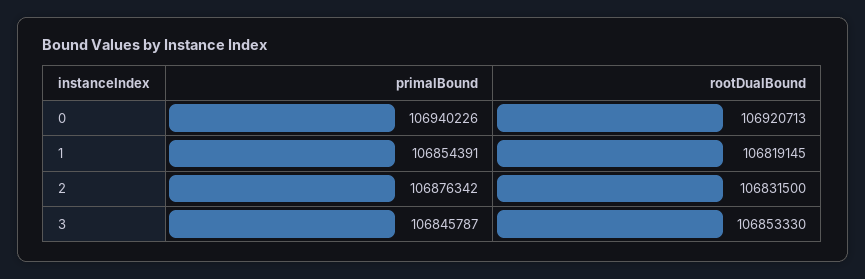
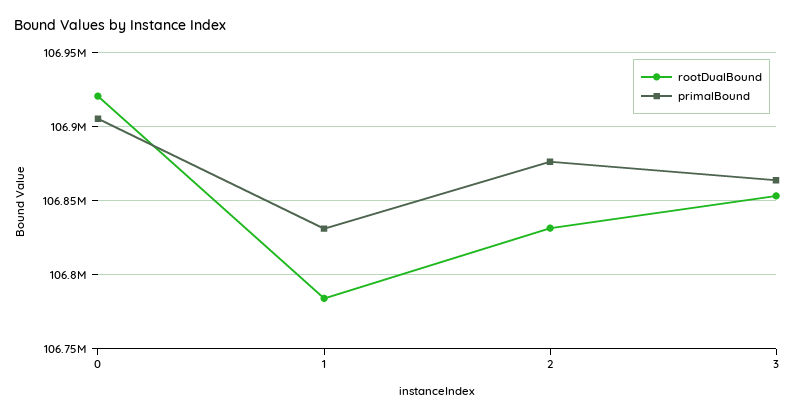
  {
    "primalBound": {
-     "0": 106940226,
+     "0": 106905000,
-     "1": 106854391,
+     "1": 106830000,
      "2": 106876342,
-     "3": 106845787
+     "3": 106865000
    },
    "rootDualBound": {
      "0": 106920713,
-     "1": 106819145,
+     "1": 106785000,
      "2": 106831500,
      "3": 106853330
    }
  }

